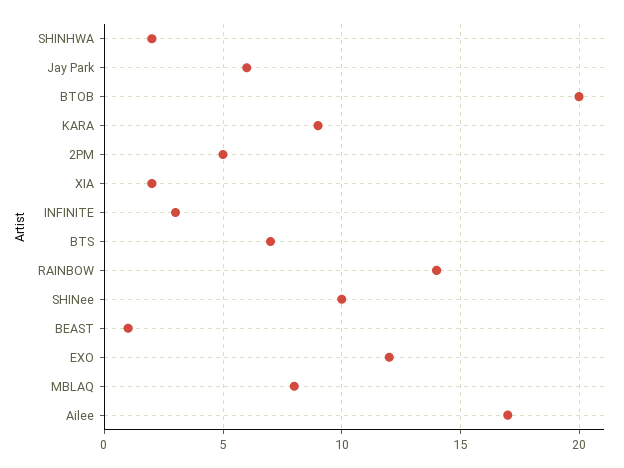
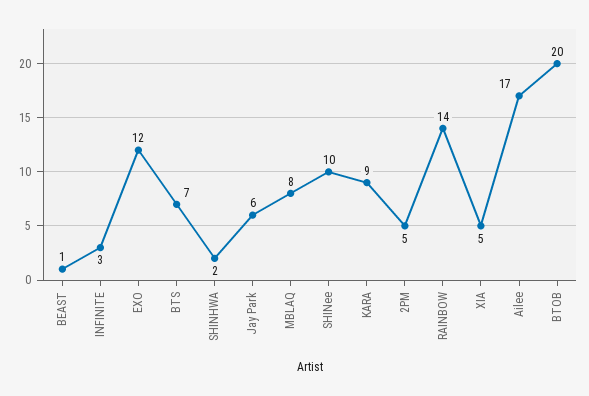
  {
    "SHINHWA": 2,
    "Jay Park": 6,
    "BTOB": 20,
    "KARA": 9,
    "2PM": 5,
-   "XIA": 2,
+   "XIA": 5,
    "INFINITE": 3,
    "BTS": 7,
    "RAINBOW": 14,
    "SHINee": 10,
    "BEAST": 1,
    "EXO": 12,
    "MBLAQ": 8,
    "Ailee": 17
  }

